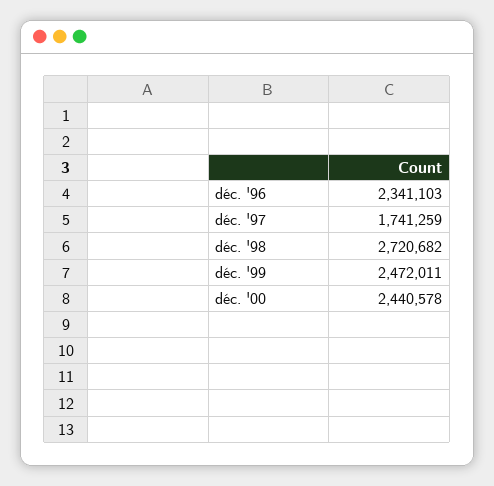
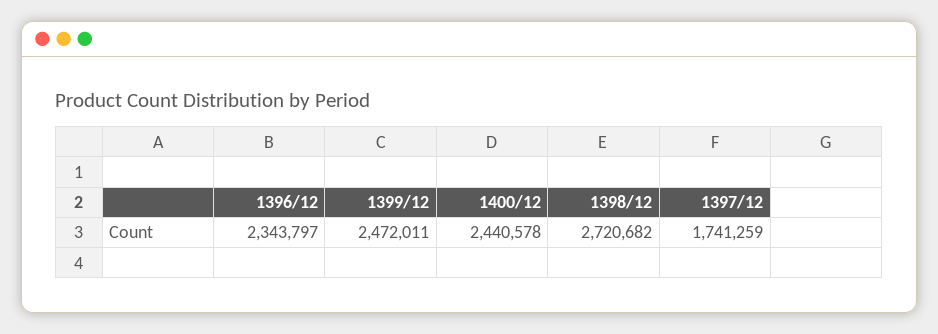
  {
-   "déc. '96": 2341103,
+   "déc. '96": 2343797,
    "déc. '97": 1741259,
    "déc. '98": 2720682,
    "déc. '99": 2472011,
    "déc. '00": 2440578
  }

